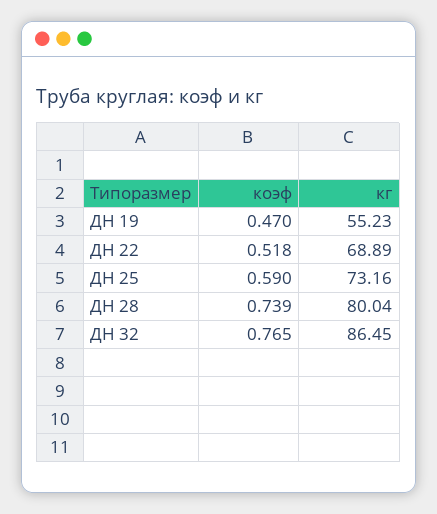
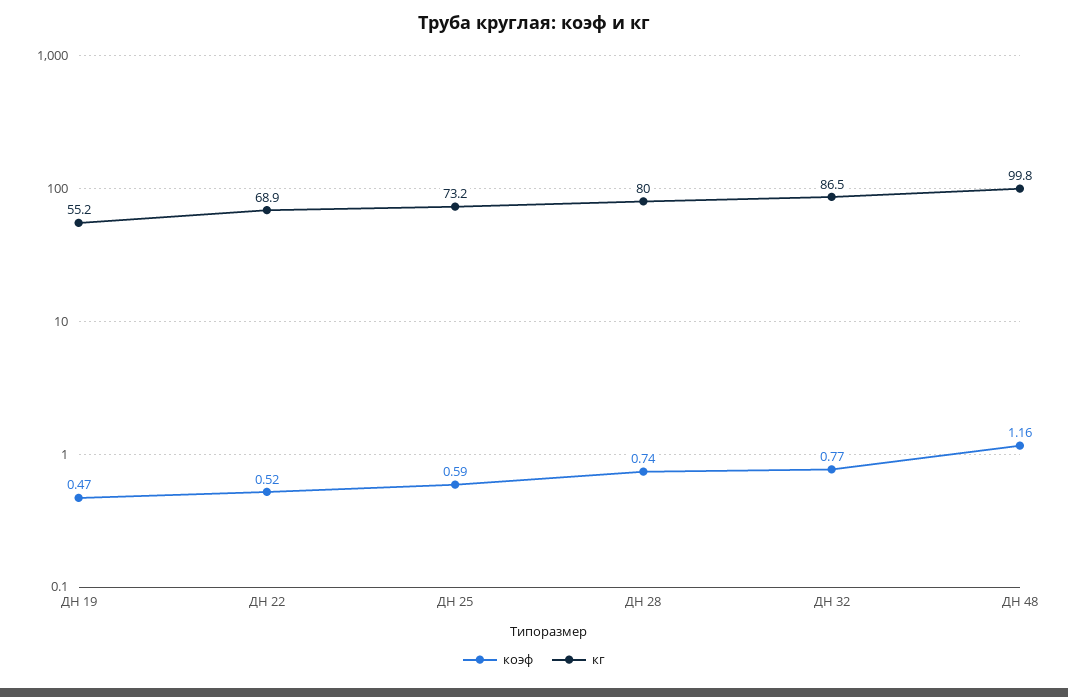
  {
    "коэф": {
      "ДН 19": 0.47,
      "ДН 22": 0.518,
      "ДН 25": 0.59,
      "ДН 28": 0.739,
-     "ДН 32": 0.765
+     "ДН 32": 0.765,
+     "ДН 48": 1.16
    },
    "кг": {
      "ДН 19": 55.23,
      "ДН 22": 68.89,
      "ДН 25": 73.16,
      "ДН 28": 80.04,
-     "ДН 32": 86.45
+     "ДН 32": 86.45,
+     "ДН 48": 99.8
    }
  }

